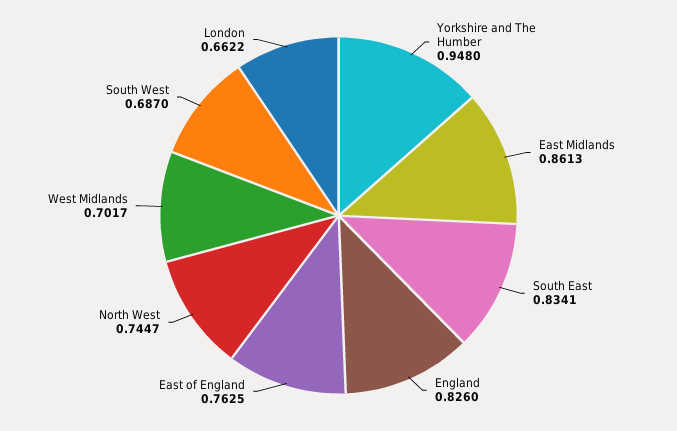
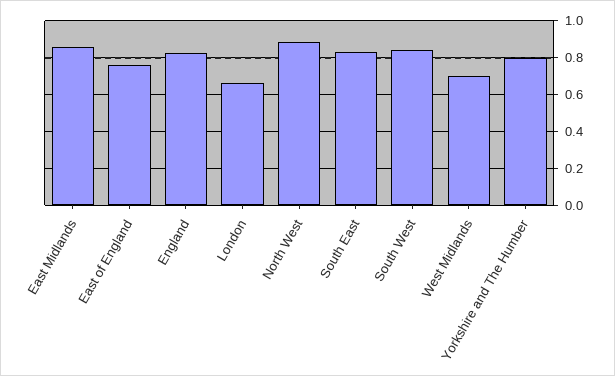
  {
-   "Yorkshire and The Humber": 0.948,
+   "Yorkshire and The Humber": 0.8,
    "East Midlands": 0.8613,
    "South East": 0.8341,
    "England": 0.826,
    "East of England": 0.7625,
-   "North West": 0.7447,
+   "North West": 0.9,
    "West Midlands": 0.7017,
-   "South West": 0.687,
+   "South West": 0.85,
    "London": 0.6622
  }

